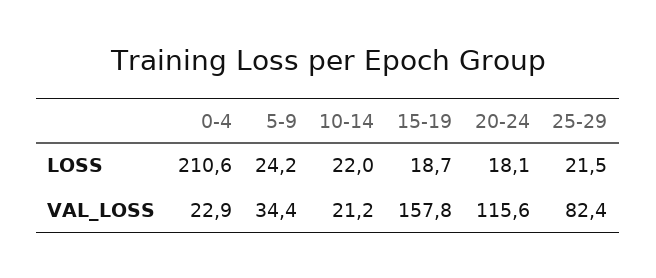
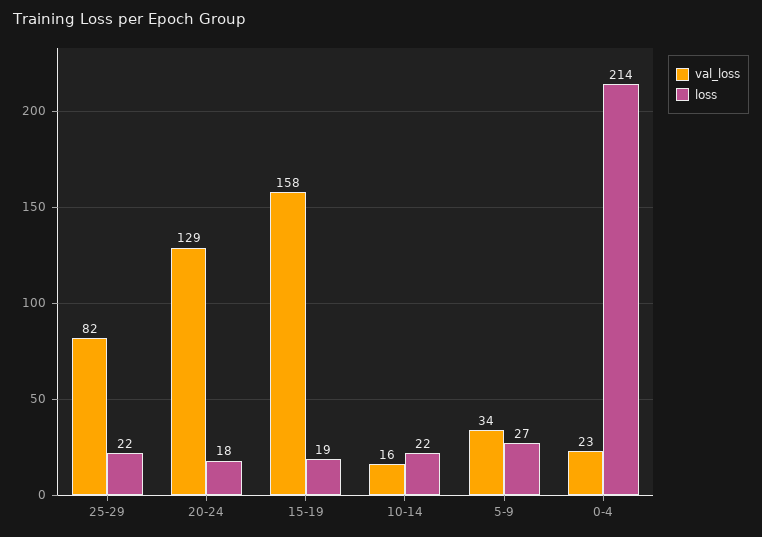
  {
    "LOSS": {
-     "0-4": 210.6,
+     "0-4": 214,
-     "5-9": 24.2,
+     "5-9": 27,
      "10-14": 22,
      "15-19": 18.7,
      "20-24": 18.1,
      "25-29": 21.5
    },
    "VAL_LOSS": {
      "0-4": 22.9,
      "5-9": 34.4,
-     "10-14": 21.2,
+     "10-14": 16,
      "15-19": 157.8,
-     "20-24": 115.6,
+     "20-24": 129,
      "25-29": 82.4
    }
  }

